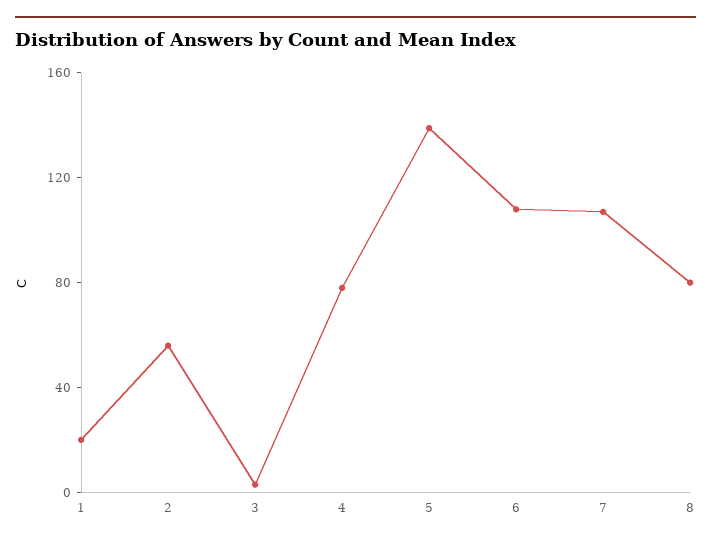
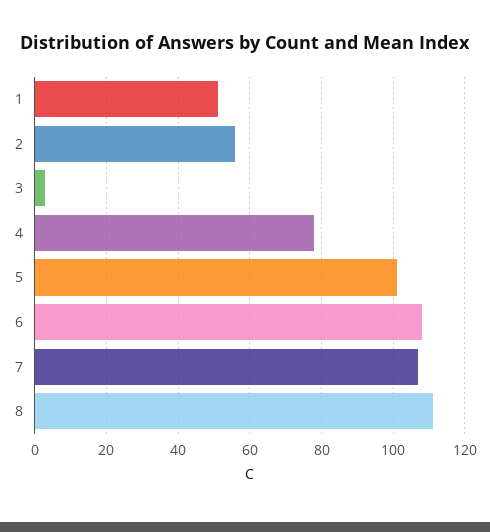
  {
-   "1": 20,
+   "1": 50,
    "2": 55,
    "3": 5,
    "4": 80,
-   "5": 140,
+   "5": 100,
    "6": 110,
    "7": 105,
-   "8": 80
+   "8": 110
  }

